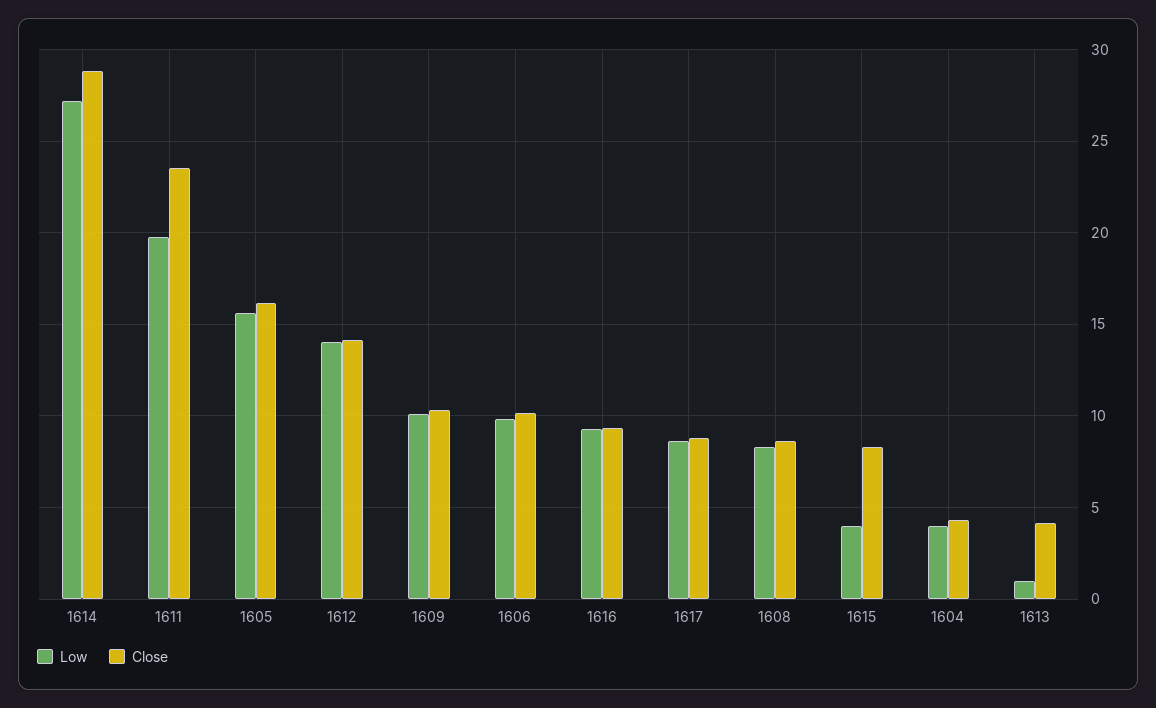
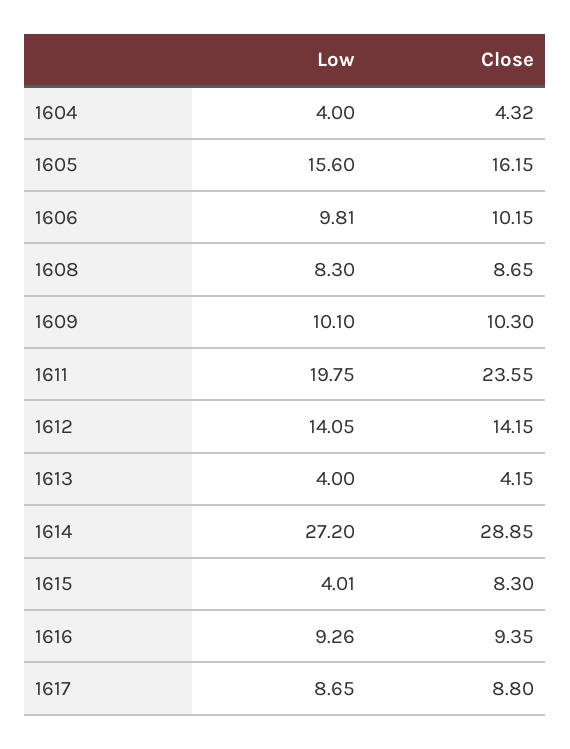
  {
    "Low": {
      "1614": 27.2,
      "1611": 19.75,
      "1605": 15.6,
      "1612": 14.05,
      "1609": 10.1,
      "1606": 9.81,
      "1616": 9.26,
      "1617": 8.65,
      "1608": 8.3,
      "1615": 4.01,
      "1604": 4,
-     "1613": 1
+     "1613": 4
    },
    "Close": {
      "1614": 28.85,
      "1611": 23.55,
      "1605": 16.15,
      "1612": 14.15,
      "1609": 10.3,
      "1606": 10.15,
      "1616": 9.35,
      "1617": 8.8,
      "1608": 8.65,
      "1615": 8.3,
      "1604": 4.32,
      "1613": 4.15
    }
  }

